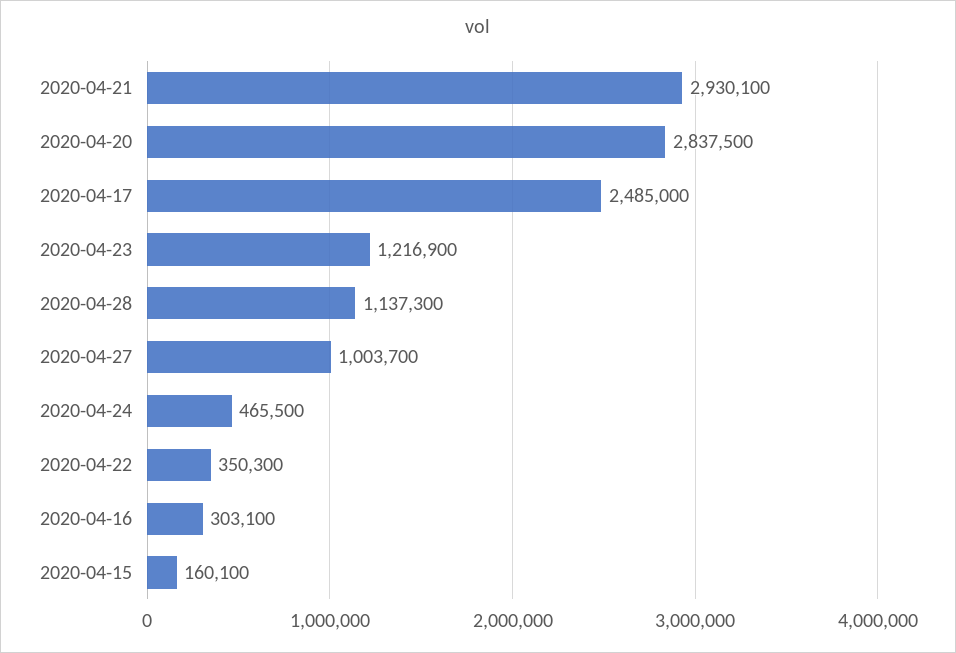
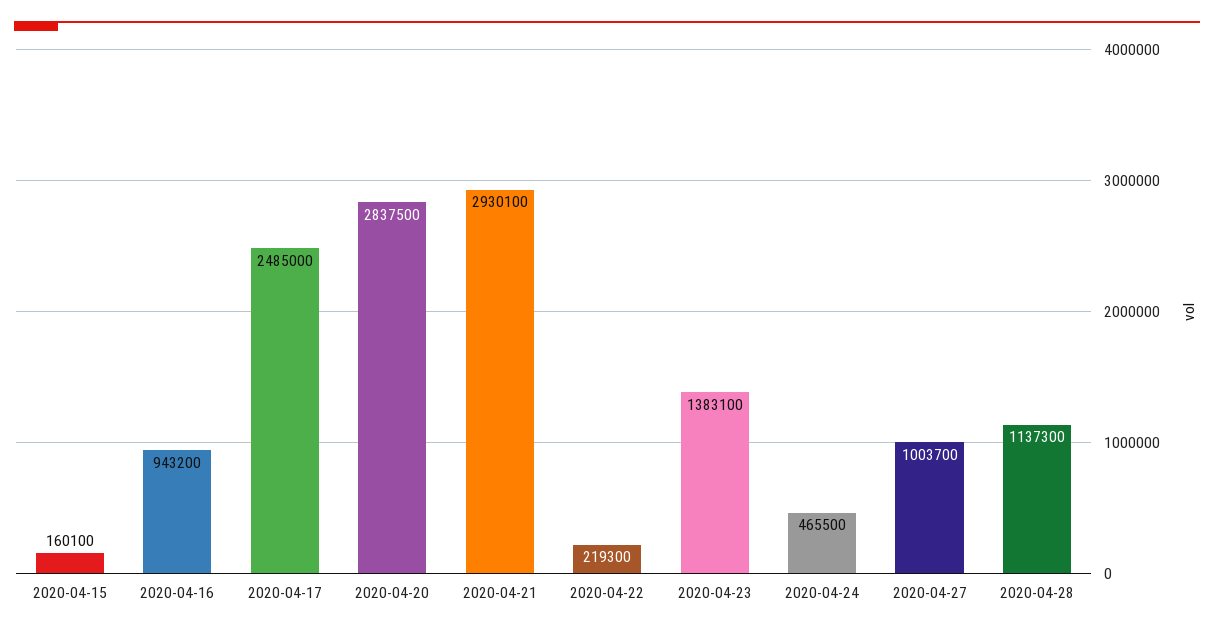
  {
    "2020-04-21": 2930100,
    "2020-04-20": 2837500,
    "2020-04-17": 2485000,
-   "2020-04-23": 1216900,
+   "2020-04-23": 1383100,
    "2020-04-28": 1137300,
    "2020-04-27": 1003700,
    "2020-04-24": 465500,
-   "2020-04-22": 350300,
+   "2020-04-22": 219300,
-   "2020-04-16": 303100,
+   "2020-04-16": 943200,
    "2020-04-15": 160100
  }

